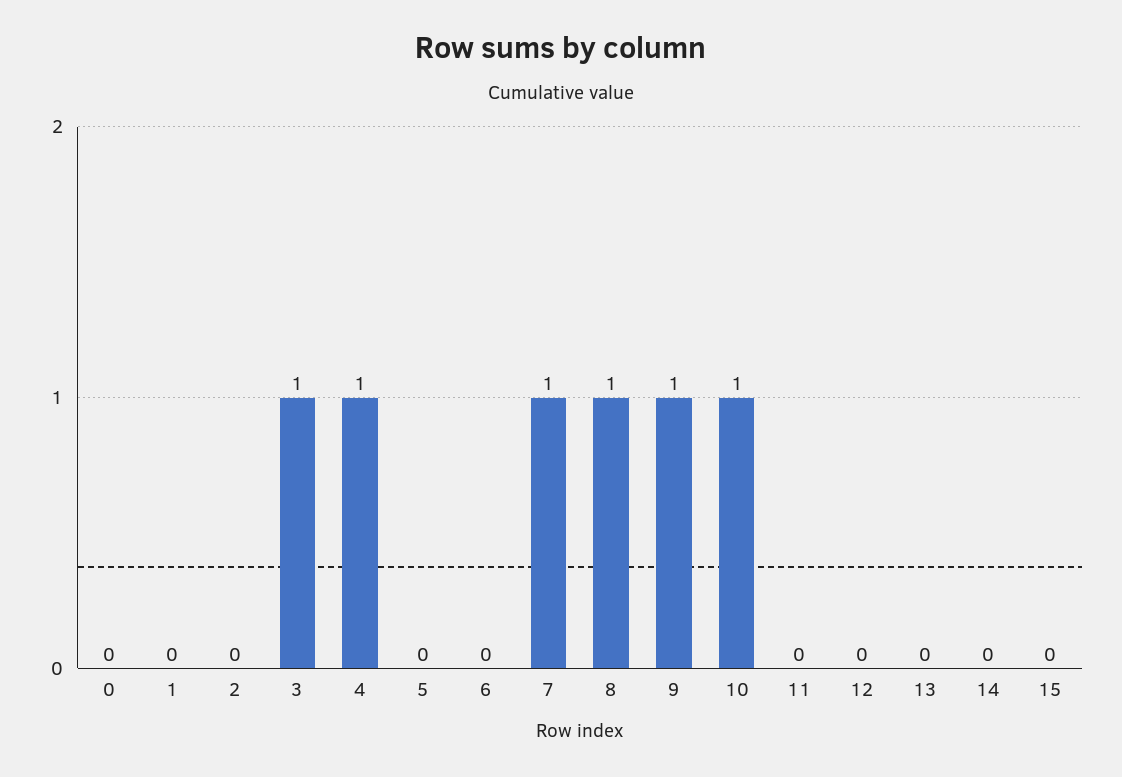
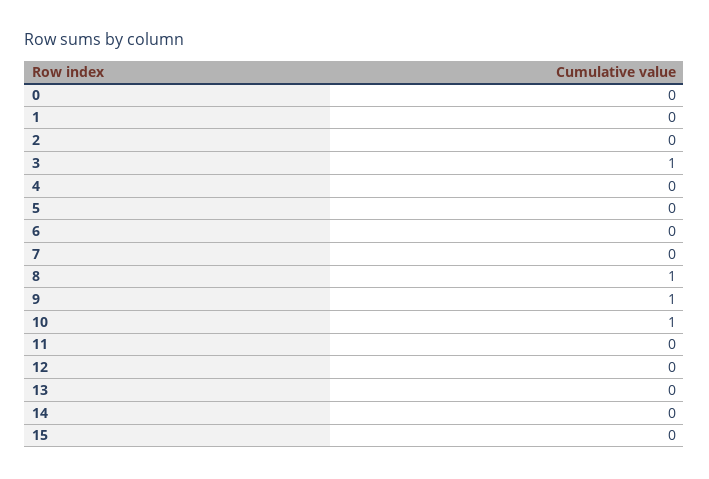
  {
    "0": 0,
    "1": 0,
    "2": 0,
    "3": 1,
-   "4": 1,
+   "4": 0,
    "5": 0,
    "6": 0,
-   "7": 1,
+   "7": 0,
    "8": 1,
    "9": 1,
    "10": 1,
    "11": 0,
    "12": 0,
    "13": 0,
    "14": 0,
    "15": 0
  }

